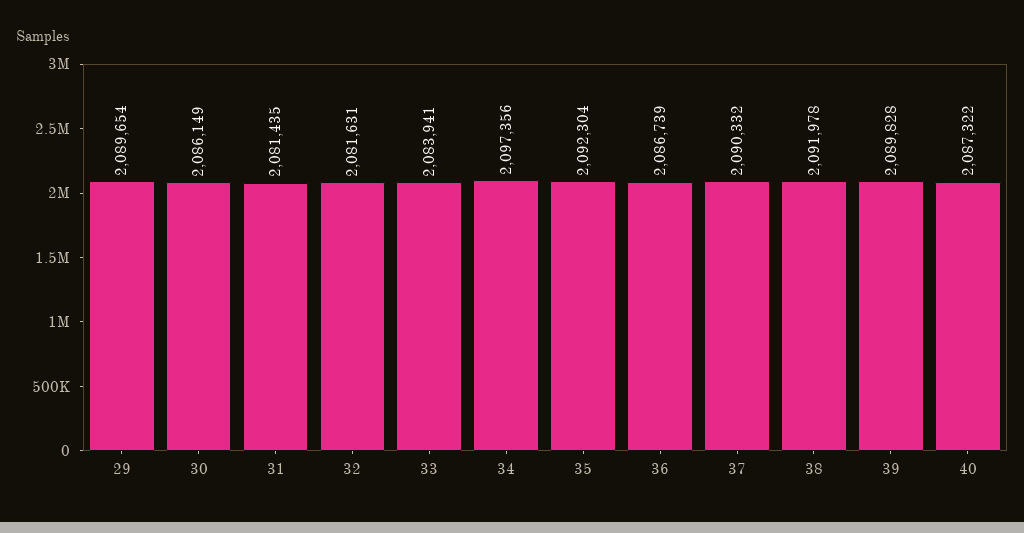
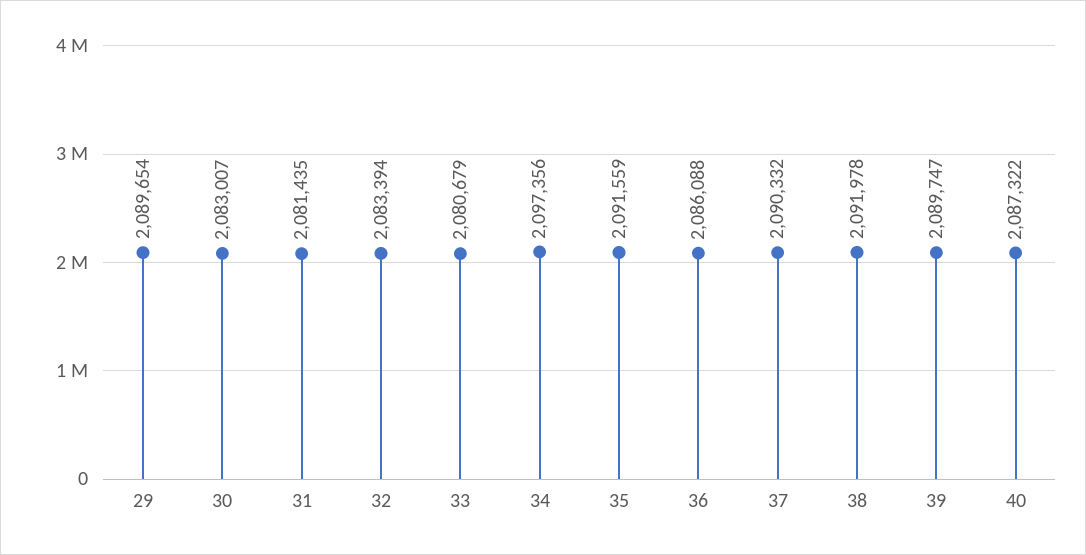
  {
    "29": 2089654,
-   "30": 2086149,
+   "30": 2083007,
    "31": 2081435,
-   "32": 2081631,
+   "32": 2083394,
-   "33": 2083941,
+   "33": 2080679,
    "34": 2097356,
-   "35": 2092304,
+   "35": 2091559,
-   "36": 2086739,
+   "36": 2086088,
    "37": 2090332,
    "38": 2091978,
-   "39": 2089828,
+   "39": 2089747,
    "40": 2087322
  }

